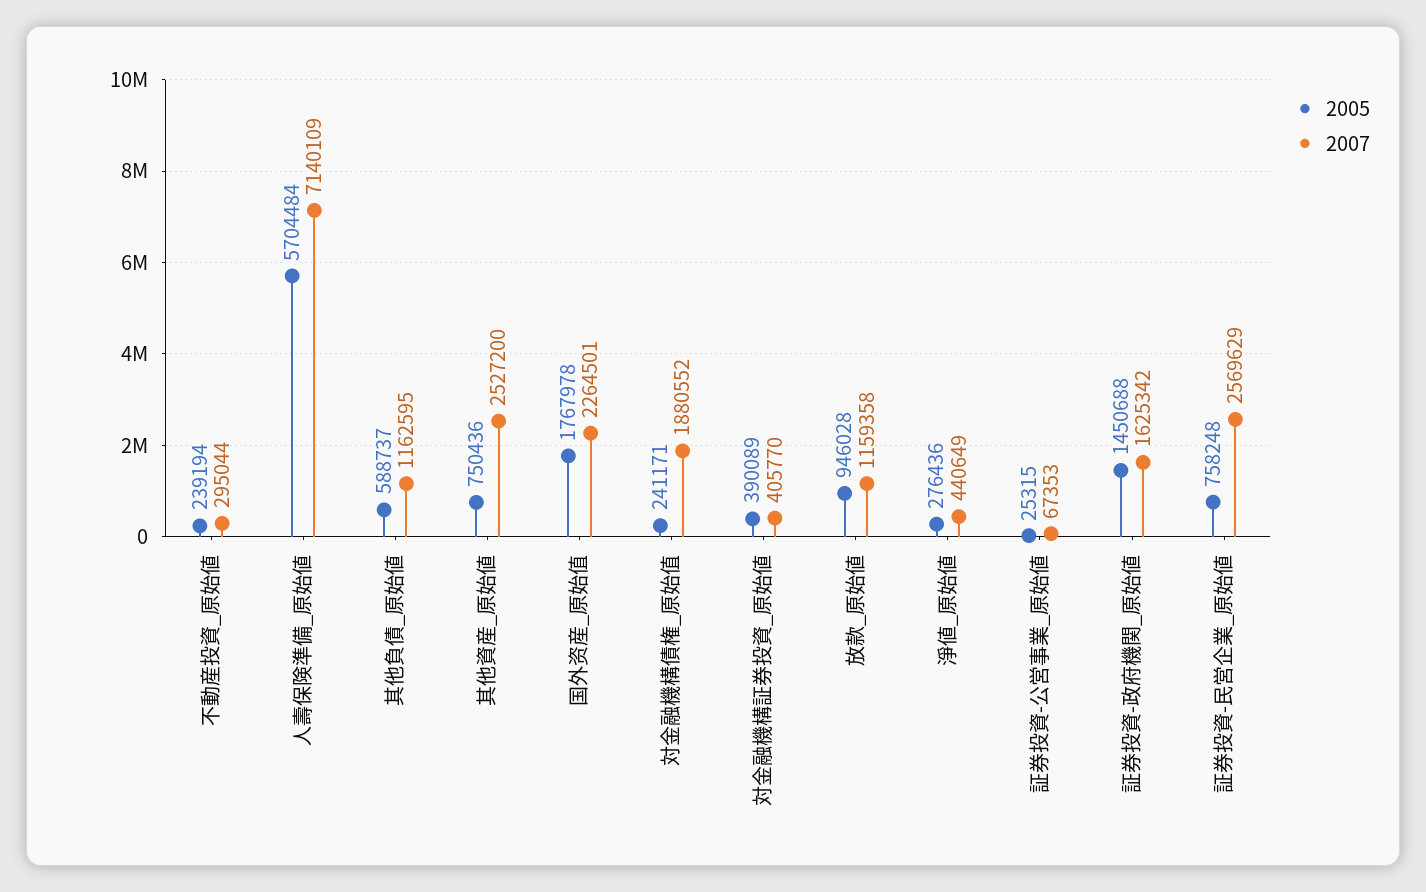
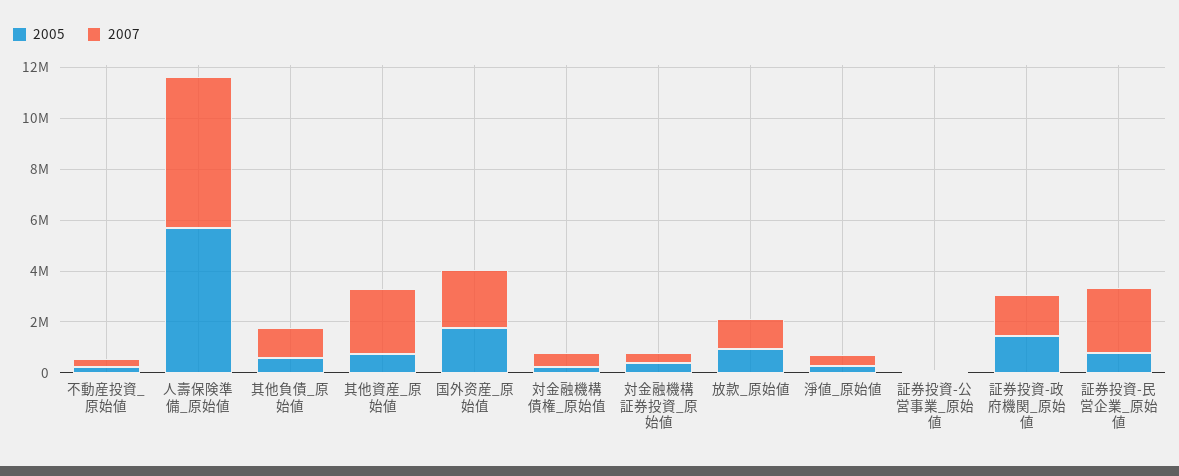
  {
    "2005": {
      "不動産投資_原始値": 239194,
      "人壽保険準備_原始値": 5704484,
      "其他負債_原始値": 588737,
      "其他資産_原始値": 750436,
      "国外资産_原始值": 1767978,
      "対金融機構債権_原始值": 241171,
      "対金融機構証券投資_原始値": 390089,
      "放款_原始値": 946028,
      "淨値_原始値": 276436,
      "証券投資-公営事業_原始値": 25315,
      "証券投資-政府機関_原始値": 1450688,
      "証券投資-民営企業_原始値": 758248
    },
    "2007": {
      "不動産投資_原始値": 295044,
-     "人壽保険準備_原始値": 7140109,
+     "人壽保険準備_原始値": 6000000,
      "其他負債_原始値": 1162595,
      "其他資産_原始値": 2527200,
      "国外资産_原始值": 2264501,
-     "対金融機構債権_原始值": 1880552,
+     "対金融機構債権_原始值": 500000,
      "対金融機構証券投資_原始値": 405770,
      "放款_原始値": 1159358,
      "淨値_原始値": 440649,
      "証券投資-公営事業_原始値": 67353,
      "証券投資-政府機関_原始値": 1625342,
      "証券投資-民営企業_原始値": 2569629
    }
  }

